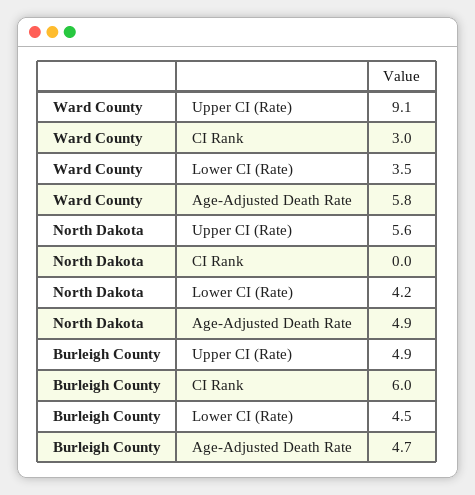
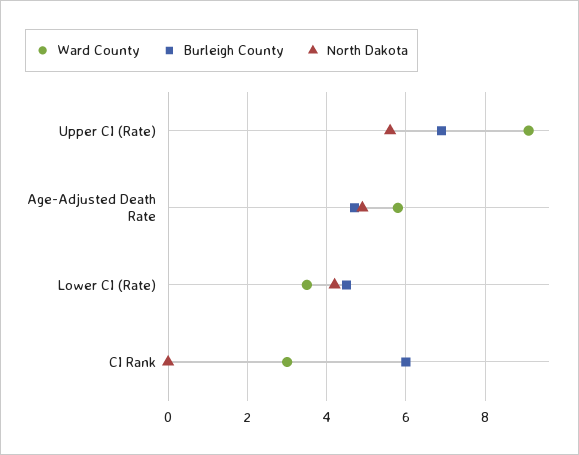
  {
    "Ward County": {
      "Upper CI (Rate)": 9.1,
      "CI Rank": 3,
      "Lower CI (Rate)": 3.5,
      "Age-Adjusted Death Rate": 5.8
    },
    "North Dakota": {
      "Upper CI (Rate)": 5.6,
      "CI Rank": 0,
      "Lower CI (Rate)": 4.2,
      "Age-Adjusted Death Rate": 4.9
    },
    "Burleigh County": {
-     "Upper CI (Rate)": 4.9,
+     "Upper CI (Rate)": 7,
      "CI Rank": 6,
      "Lower CI (Rate)": 4.5,
      "Age-Adjusted Death Rate": 4.7
    }
  }

